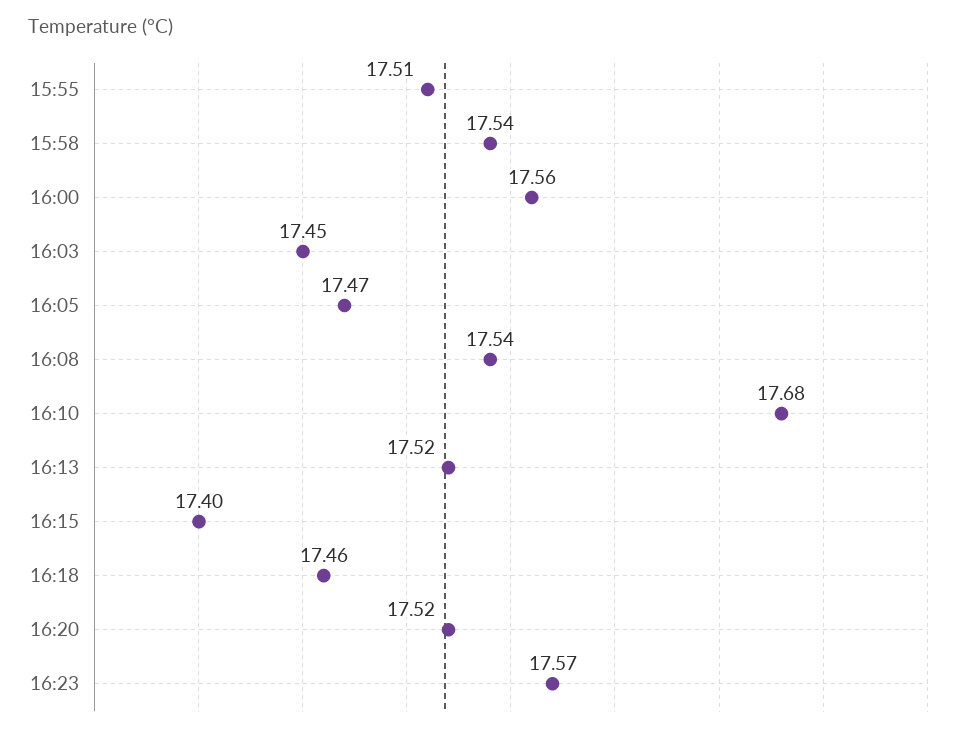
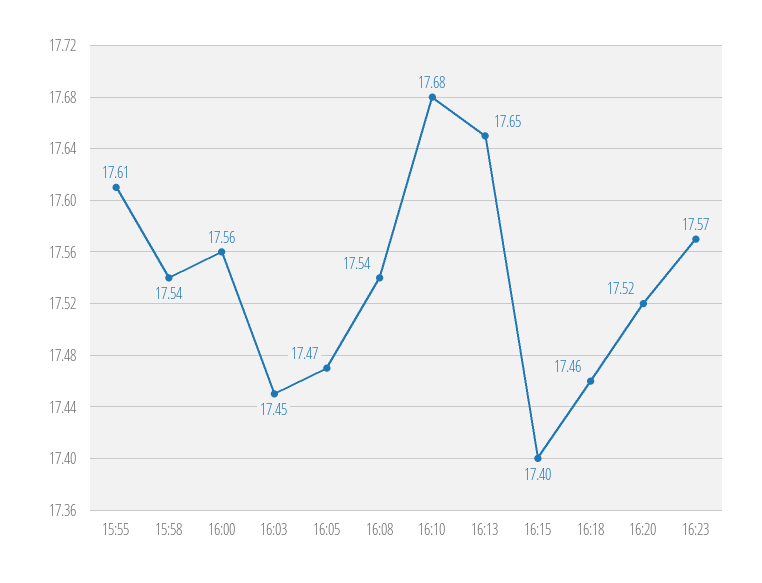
  {
-   "15:55": 17.51,
+   "15:55": 17.61,
    "15:58": 17.54,
    "16:00": 17.56,
    "16:03": 17.45,
    "16:05": 17.47,
    "16:08": 17.54,
    "16:10": 17.68,
-   "16:13": 17.52,
+   "16:13": 17.65,
    "16:15": 17.4,
    "16:18": 17.46,
    "16:20": 17.52,
    "16:23": 17.57
  }

